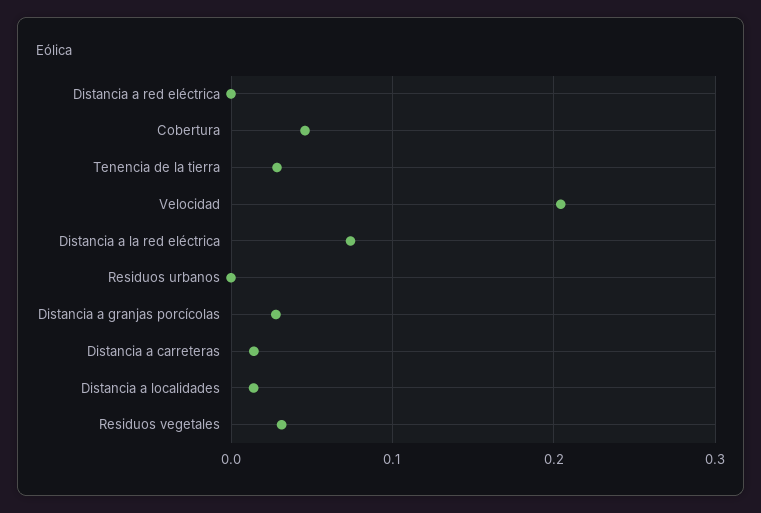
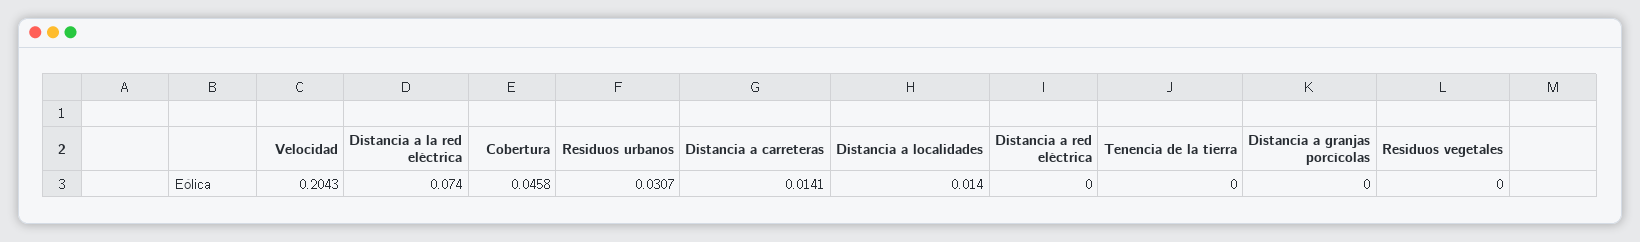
  {
    "Distancia a red eléctrica": 0,
    "Cobertura": 0.0458,
-   "Tenencia de la tierra": 0.03,
+   "Tenencia de la tierra": 0,
    "Velocidad": 0.2043,
    "Distancia a la red eléctrica": 0.074,
-   "Residuos urbanos": 0,
+   "Residuos urbanos": 0.0307,
-   "Distancia a granjas porcícolas": 0.03,
+   "Distancia a granjas porcícolas": 0,
    "Distancia a carreteras": 0.0141,
    "Distancia a localidades": 0.014,
-   "Residuos vegetales": 0.03
+   "Residuos vegetales": 0
  }

